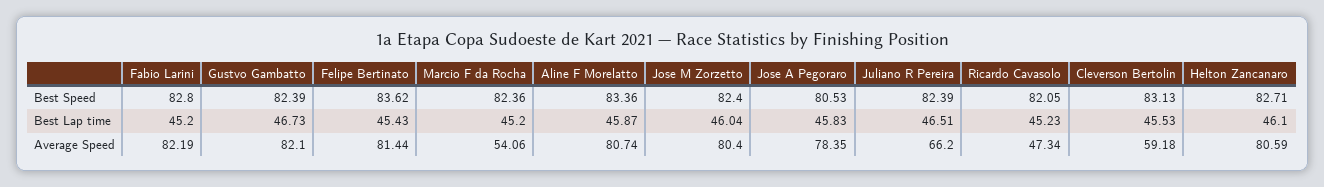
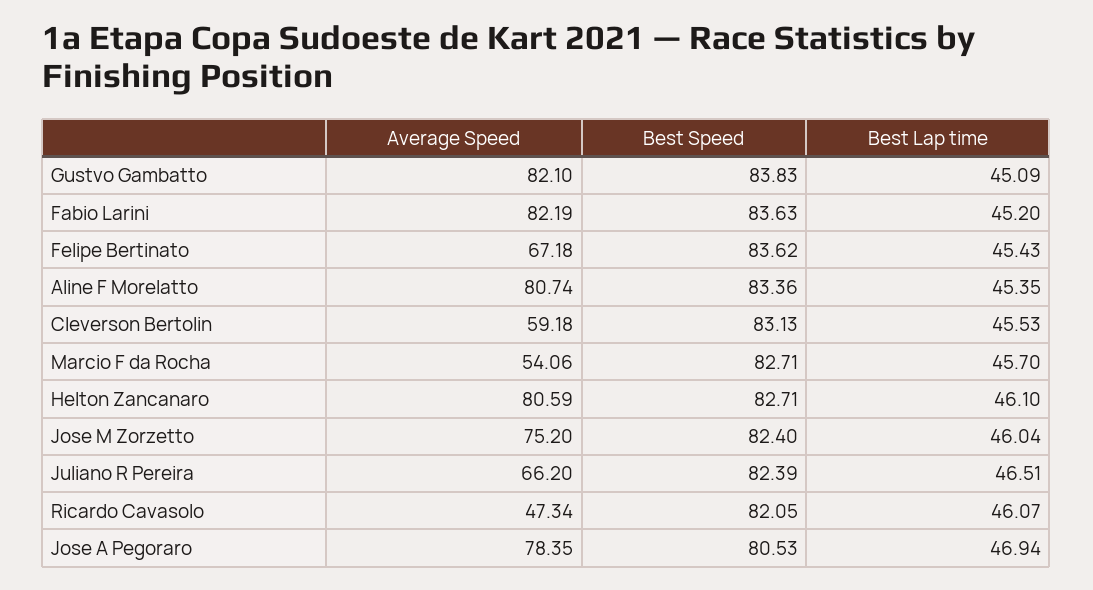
  {
    "Fabio Larini": {
-     "Best Speed": 82.8,
+     "Best Speed": 83.63,
      "Best Lap time": 45.2,
      "Average Speed": 82.19
    },
    "Gustvo Gambatto": {
-     "Best Speed": 82.39,
+     "Best Speed": 83.83,
-     "Best Lap time": 46.73,
+     "Best Lap time": 45.09,
      "Average Speed": 82.1
    },
    "Felipe Bertinato": {
      "Best Speed": 83.62,
      "Best Lap time": 45.43,
-     "Average Speed": 81.44
+     "Average Speed": 67.18
    },
    "Marcio F da Rocha": {
-     "Best Speed": 82.36,
+     "Best Speed": 82.71,
-     "Best Lap time": 45.2,
+     "Best Lap time": 45.7,
      "Average Speed": 54.06
    },
    "Aline F Morelatto": {
      "Best Speed": 83.36,
-     "Best Lap time": 45.87,
+     "Best Lap time": 45.35,
      "Average Speed": 80.74
    },
    "Jose M Zorzetto": {
      "Best Speed": 82.4,
      "Best Lap time": 46.04,
-     "Average Speed": 80.4
+     "Average Speed": 75.2
    },
    "Jose A Pegoraro": {
      "Best Speed": 80.53,
-     "Best Lap time": 45.83,
+     "Best Lap time": 46.94,
      "Average Speed": 78.35
    },
    "Juliano R Pereira": {
      "Best Speed": 82.39,
      "Best Lap time": 46.51,
      "Average Speed": 66.2
    },
    "Ricardo Cavasolo": {
      "Best Speed": 82.05,
-     "Best Lap time": 45.23,
+     "Best Lap time": 46.07,
      "Average Speed": 47.34
    },
    "Cleverson Bertolin": {
      "Best Speed": 83.13,
      "Best Lap time": 45.53,
      "Average Speed": 59.18
    },
    "Helton Zancanaro": {
      "Best Speed": 82.71,
      "Best Lap time": 46.1,
      "Average Speed": 80.59
    }
  }

